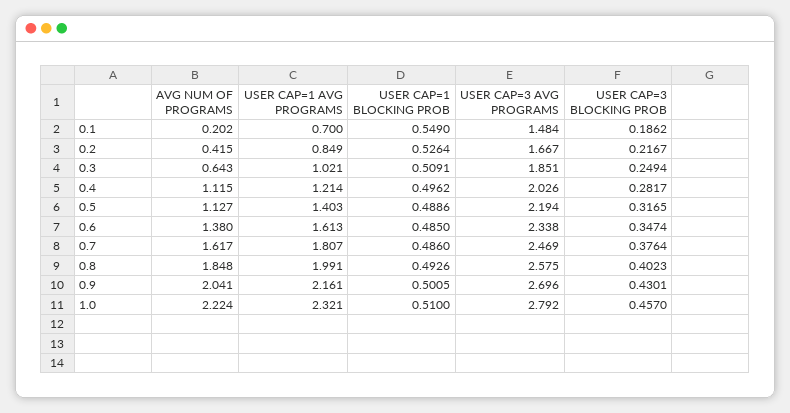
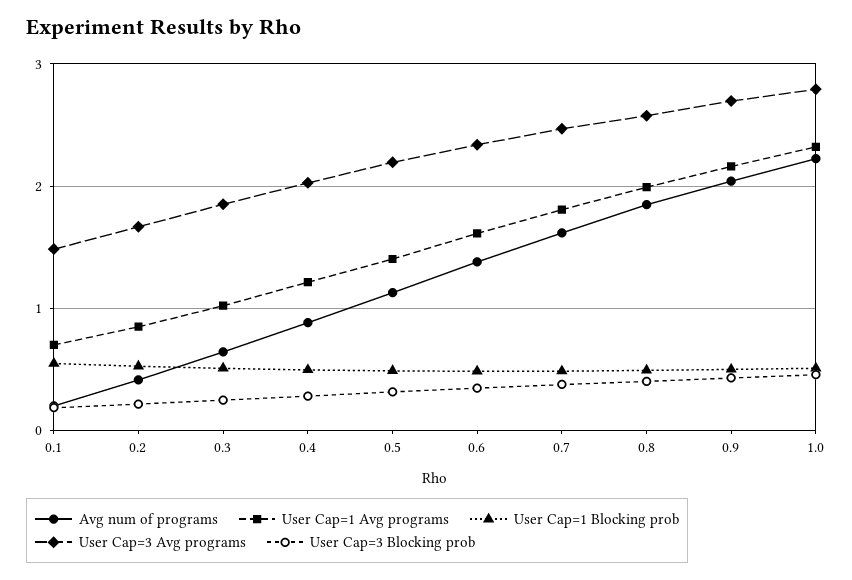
  {
    "AVG NUM OF PROGRAMS": {
      "0.1": 0.202,
      "0.2": 0.415,
      "0.3": 0.643,
-     "0.4": 1.115,
+     "0.4": 0.9,
      "0.5": 1.127,
      "0.6": 1.38,
      "0.7": 1.617,
      "0.8": 1.848,
      "0.9": 2.041,
      "1.0": 2.224
    },
    "USER CAP=1 AVG PROGRAMS": {
      "0.1": 0.7,
      "0.2": 0.849,
      "0.3": 1.021,
      "0.4": 1.214,
      "0.5": 1.403,
      "0.6": 1.613,
      "0.7": 1.807,
      "0.8": 1.991,
      "0.9": 2.161,
      "1.0": 2.321
    },
    "USER CAP=1 BLOCKING PROB": {
      "0.1": 0.549,
      "0.2": 0.5264,
      "0.3": 0.5091,
      "0.4": 0.4962,
      "0.5": 0.4886,
      "0.6": 0.485,
      "0.7": 0.486,
      "0.8": 0.4926,
      "0.9": 0.5005,
      "1.0": 0.51
    },
    "USER CAP=3 AVG PROGRAMS": {
      "0.1": 1.484,
      "0.2": 1.667,
      "0.3": 1.851,
      "0.4": 2.026,
      "0.5": 2.194,
      "0.6": 2.338,
      "0.7": 2.469,
      "0.8": 2.575,
      "0.9": 2.696,
      "1.0": 2.792
    },
    "USER CAP=3 BLOCKING PROB": {
      "0.1": 0.1862,
      "0.2": 0.2167,
      "0.3": 0.2494,
      "0.4": 0.2817,
      "0.5": 0.3165,
      "0.6": 0.3474,
      "0.7": 0.3764,
      "0.8": 0.4023,
      "0.9": 0.4301,
      "1.0": 0.457
    }
  }

